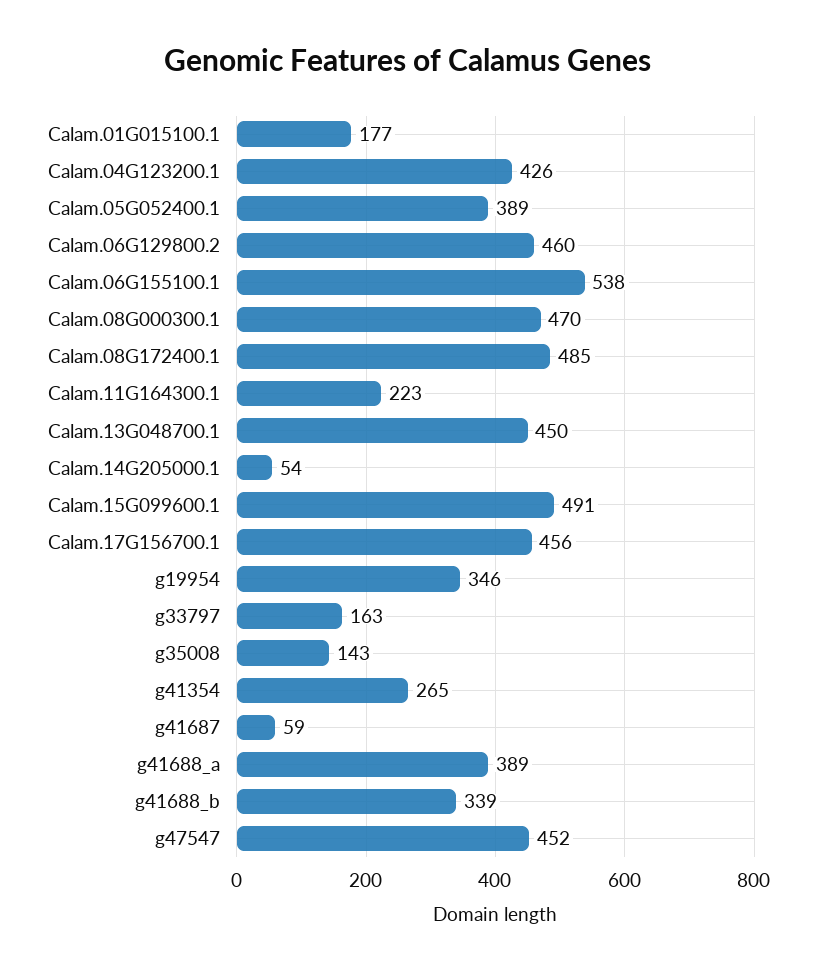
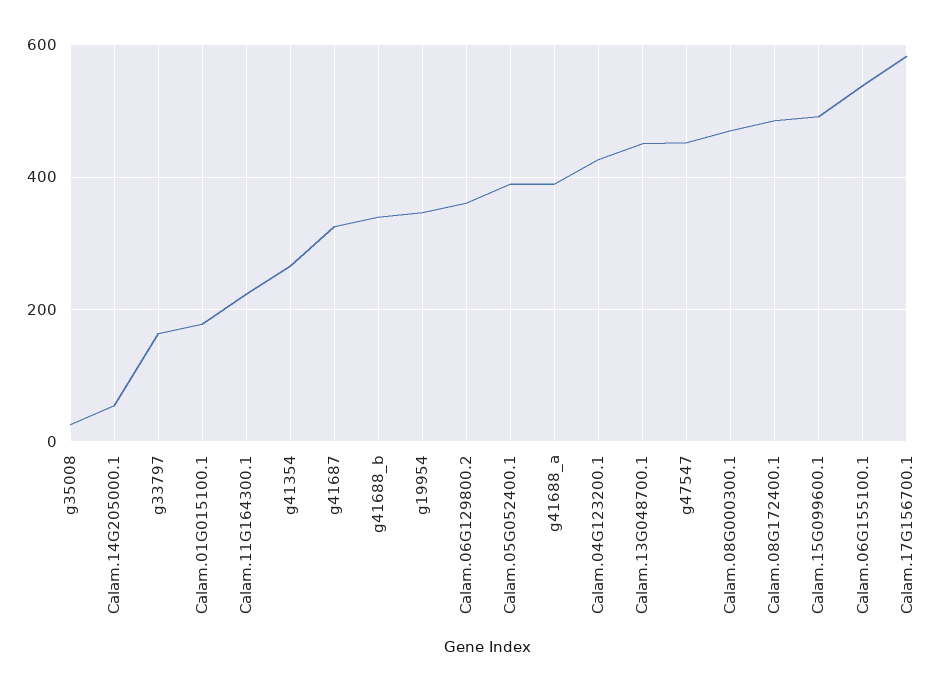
  {
    "Calam.01G015100.1": 177,
    "Calam.04G123200.1": 426,
    "Calam.05G052400.1": 389,
-   "Calam.06G129800.2": 460,
+   "Calam.06G129800.2": 360,
    "Calam.06G155100.1": 538,
    "Calam.08G000300.1": 470,
    "Calam.08G172400.1": 485,
    "Calam.11G164300.1": 223,
    "Calam.13G048700.1": 450,
    "Calam.14G205000.1": 54,
    "Calam.15G099600.1": 491,
-   "Calam.17G156700.1": 456,
+   "Calam.17G156700.1": 580,
    "g19954": 346,
    "g33797": 163,
-   "g35008": 143,
+   "g35008": 20,
    "g41354": 265,
-   "g41687": 59,
+   "g41687": 320,
    "g41688_a": 389,
    "g41688_b": 339,
    "g47547": 452
  }

